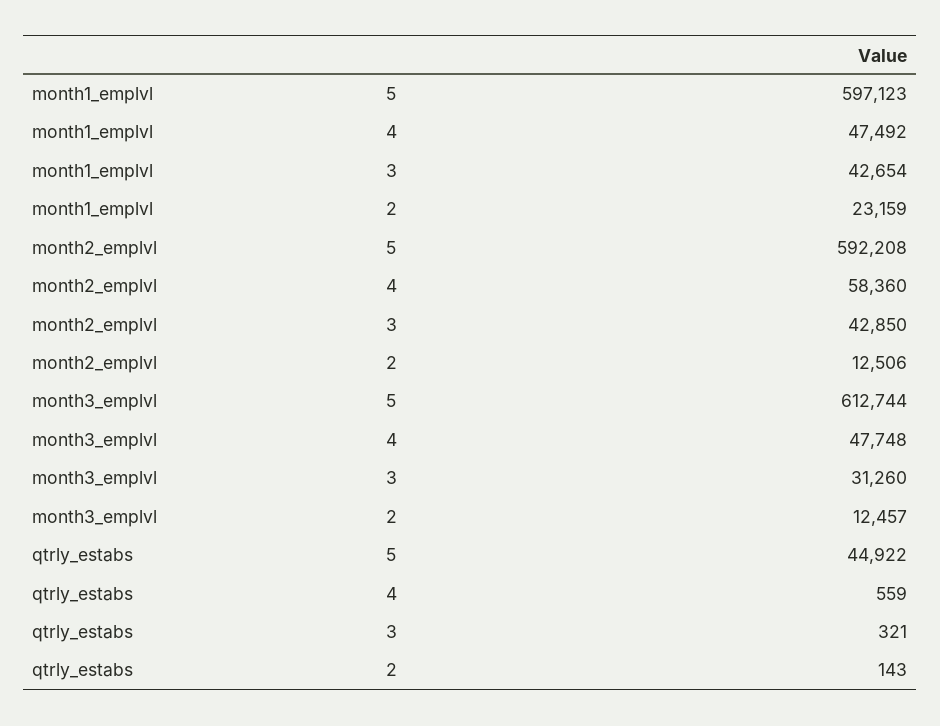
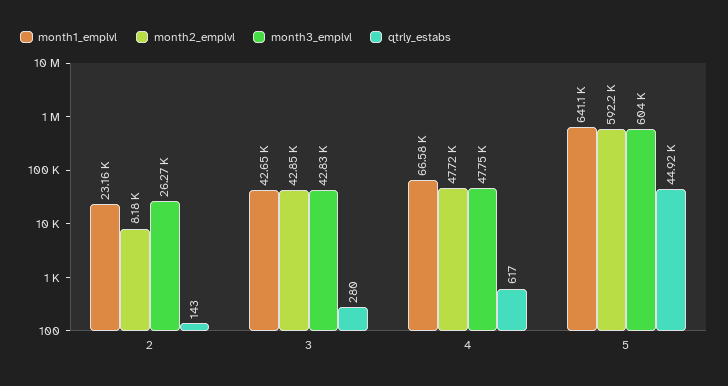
  {
    "month1_emplvl": {
-     "5": 597123,
+     "5": 641100,
-     "4": 47492,
+     "4": 66580,
      "3": 42654,
      "2": 23159
    },
    "month2_emplvl": {
      "5": 592208,
-     "4": 58360,
+     "4": 47720,
      "3": 42850,
-     "2": 12506
+     "2": 8180
    },
    "month3_emplvl": {
-     "5": 612744,
+     "5": 604000,
      "4": 47748,
-     "3": 31260,
+     "3": 42830,
-     "2": 12457
+     "2": 26270
    },
    "qtrly_estabs": {
      "5": 44922,
-     "4": 559,
+     "4": 617,
-     "3": 321,
+     "3": 280,
      "2": 143
    }
  }

